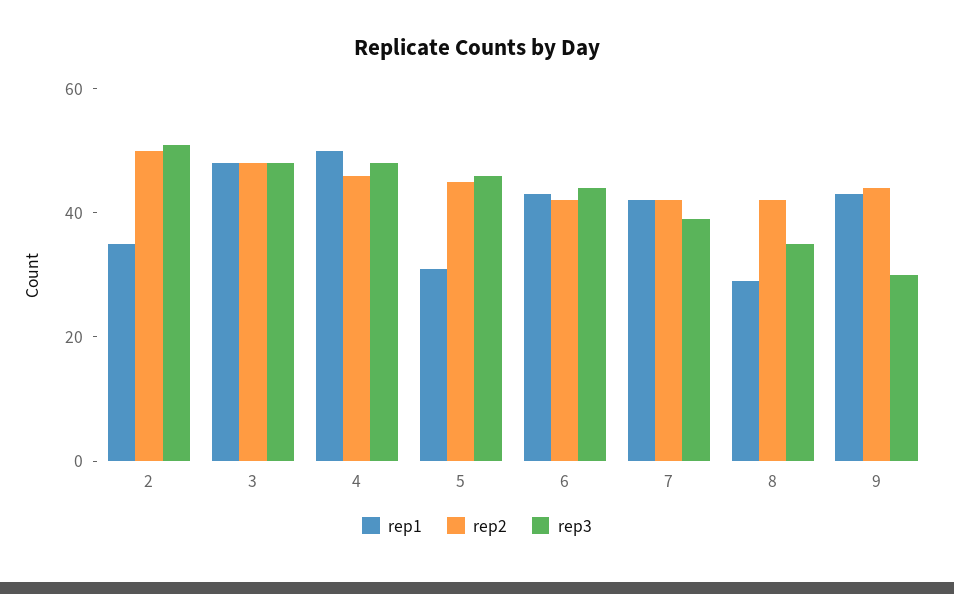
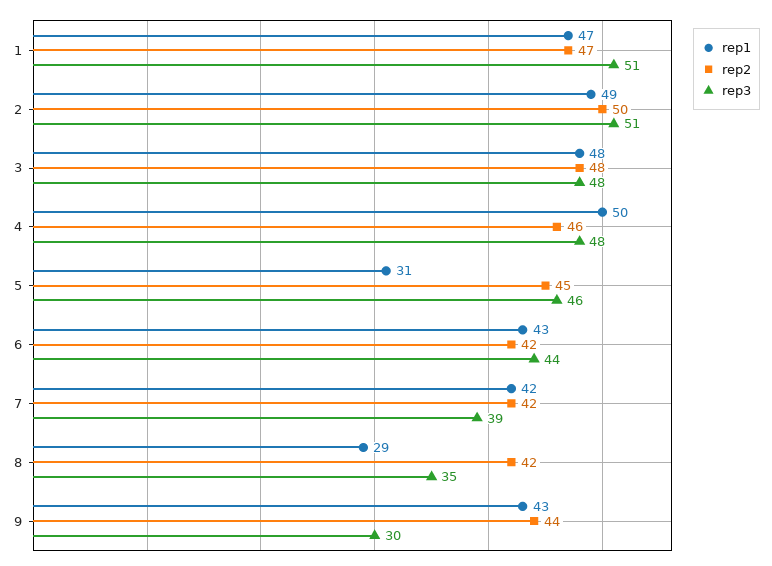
  {
    "rep1": {
-     "2": 35,
+     "2": 49,
      "3": 48,
      "4": 50,
      "5": 31,
      "6": 43,
      "7": 42,
      "8": 29,
-     "9": 43
+     "9": 43,
+     "1": 47
    },
    "rep2": {
      "2": 50,
      "3": 48,
      "4": 46,
      "5": 45,
      "6": 42,
      "7": 42,
      "8": 42,
-     "9": 44
+     "9": 44,
+     "1": 47
    },
    "rep3": {
      "2": 51,
      "3": 48,
      "4": 48,
      "5": 46,
      "6": 44,
      "7": 39,
      "8": 35,
-     "9": 30
+     "9": 30,
+     "1": 51
    }
  }

